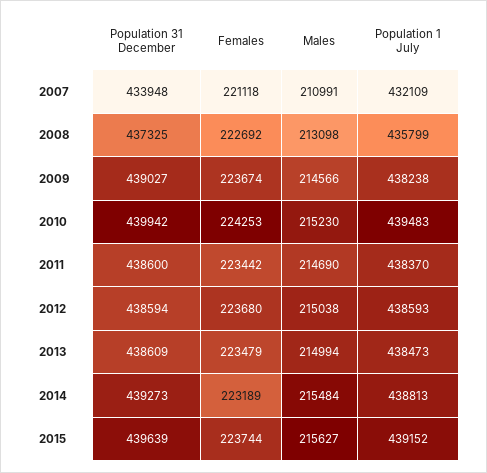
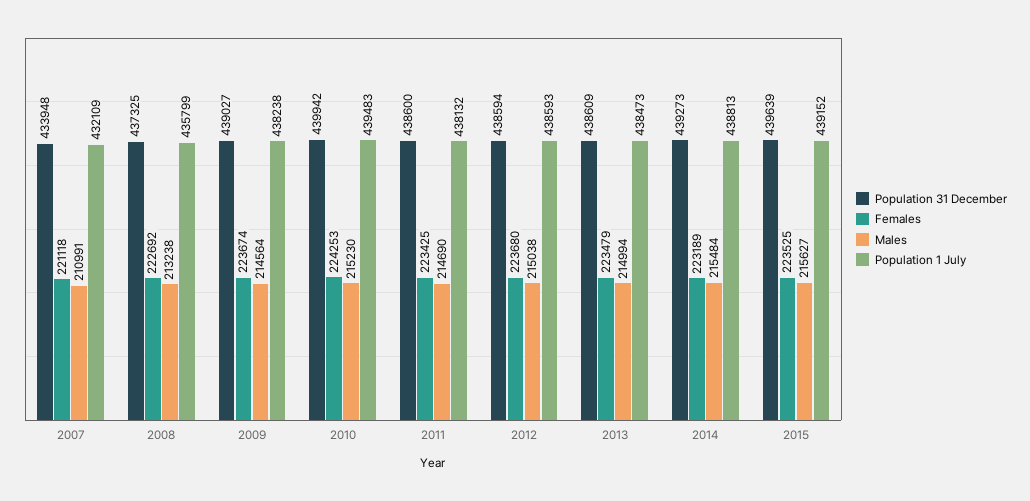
  {
    "Population 31 December": {
      "2007": 433948,
      "2008": 437325,
      "2009": 439027,
      "2010": 439942,
      "2011": 438600,
      "2012": 438594,
      "2013": 438609,
      "2014": 439273,
      "2015": 439639
    },
    "Females": {
      "2007": 221118,
      "2008": 222692,
      "2009": 223674,
      "2010": 224253,
-     "2011": 223442,
+     "2011": 223425,
      "2012": 223680,
      "2013": 223479,
      "2014": 223189,
-     "2015": 223744
+     "2015": 223525
    },
    "Males": {
      "2007": 210991,
-     "2008": 213098,
+     "2008": 213238,
-     "2009": 214566,
+     "2009": 214564,
      "2010": 215230,
      "2011": 214690,
      "2012": 215038,
      "2013": 214994,
      "2014": 215484,
      "2015": 215627
    },
    "Population 1 July": {
      "2007": 432109,
      "2008": 435799,
      "2009": 438238,
      "2010": 439483,
-     "2011": 438370,
+     "2011": 438132,
      "2012": 438593,
      "2013": 438473,
      "2014": 438813,
      "2015": 439152
    }
  }

